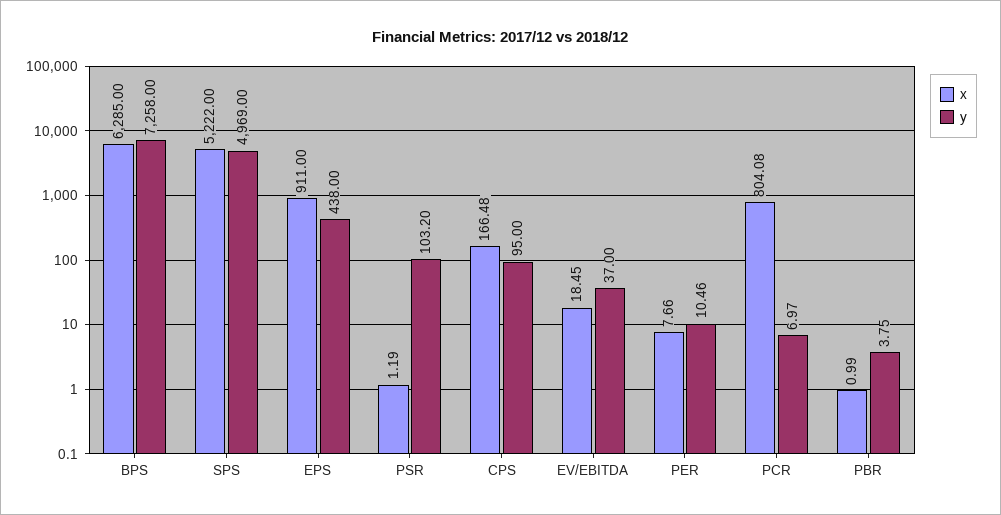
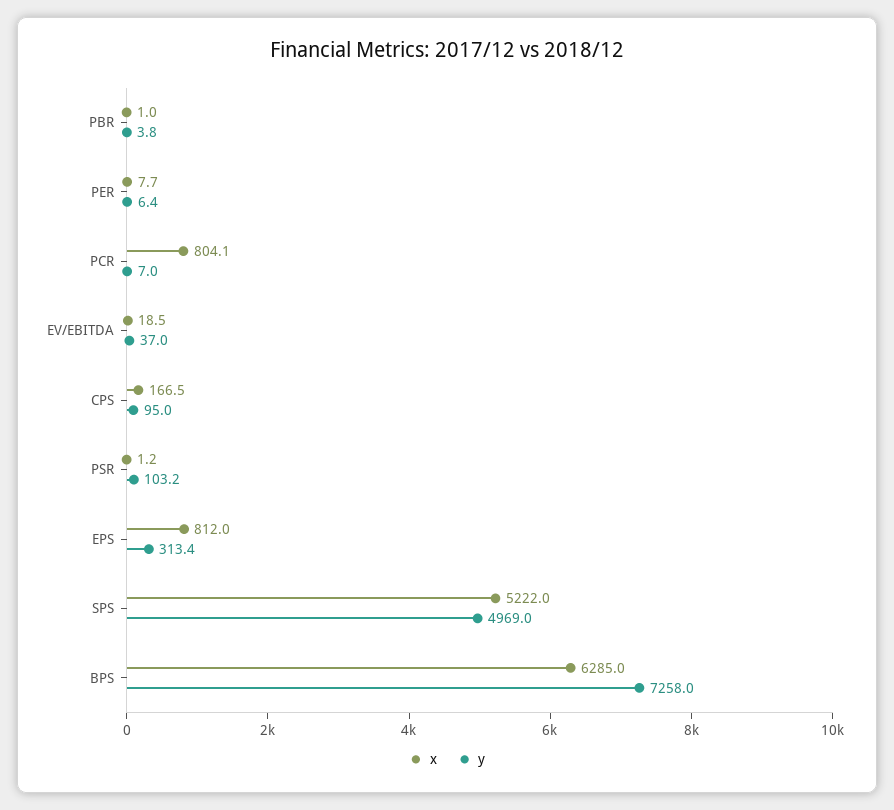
  {
    "x": {
      "BPS": 6285,
      "SPS": 5222,
-     "EPS": 911,
+     "EPS": 812,
      "PSR": 1.19,
      "CPS": 166.48,
      "EV/EBITDA": 18.45,
      "PER": 7.66,
      "PCR": 804.08,
      "PBR": 0.99
    },
    "y": {
      "BPS": 7258,
      "SPS": 4969,
-     "EPS": 438,
+     "EPS": 313.4,
      "PSR": 103.2,
      "CPS": 95,
      "EV/EBITDA": 37,
-     "PER": 10.46,
+     "PER": 6.4,
      "PCR": 6.97,
      "PBR": 3.75
    }
  }

